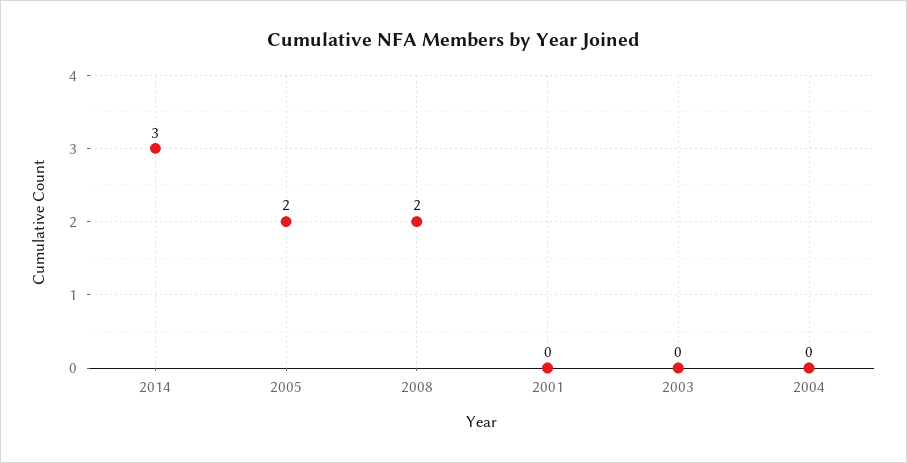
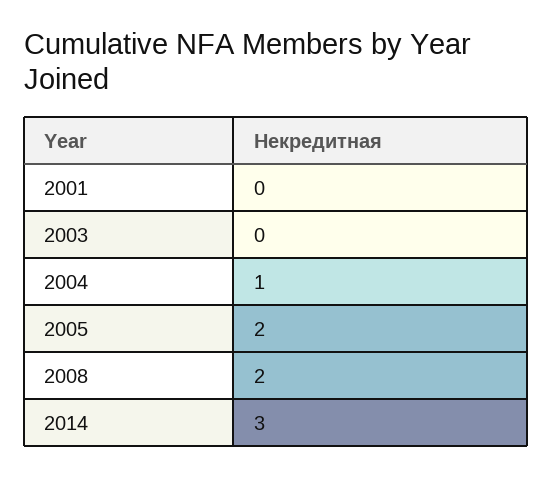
  {
    "2014": 3,
    "2005": 2,
    "2008": 2,
    "2001": 0,
    "2003": 0,
-   "2004": 0
+   "2004": 1
  }

